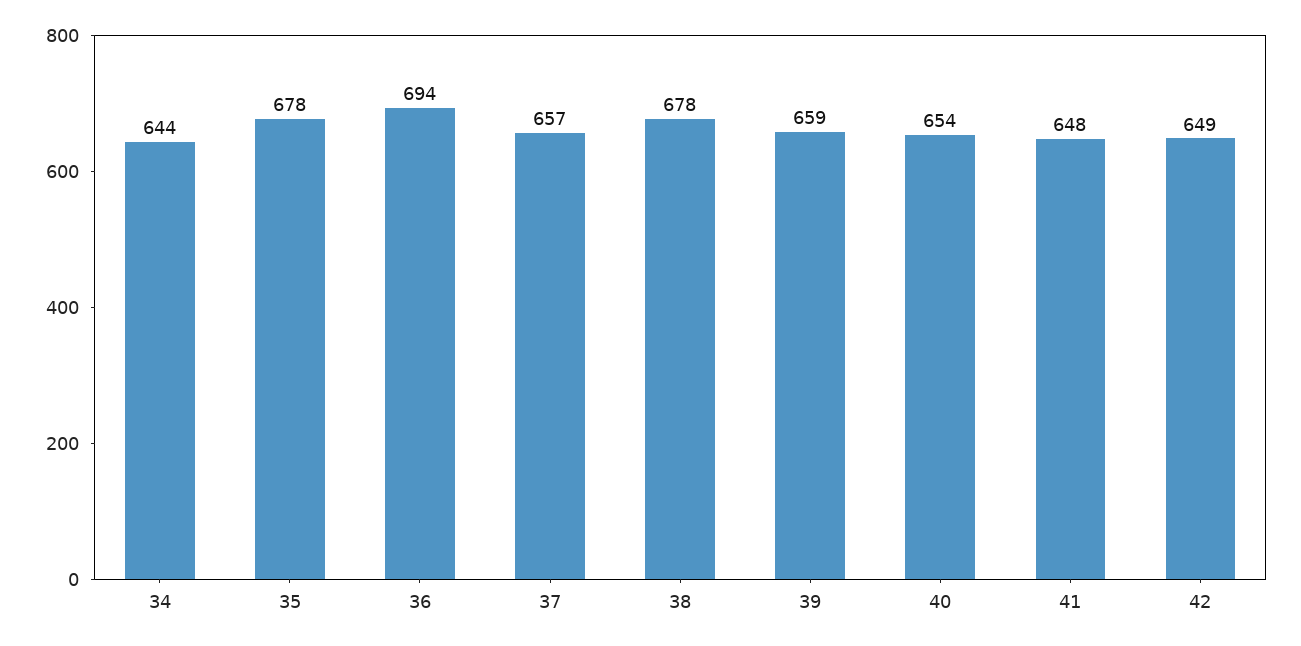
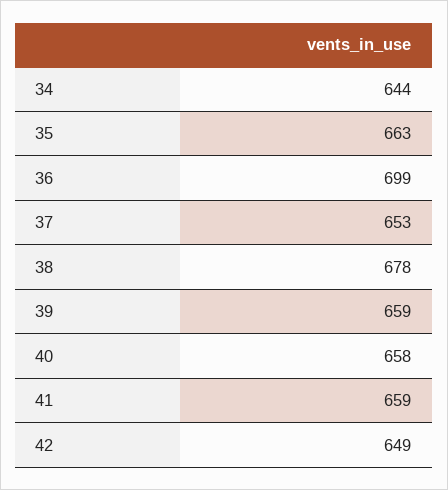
  {
    "34": 644,
-   "35": 678,
+   "35": 663,
-   "36": 694,
+   "36": 699,
-   "37": 657,
+   "37": 653,
    "38": 678,
    "39": 659,
-   "40": 654,
+   "40": 658,
-   "41": 648,
+   "41": 659,
    "42": 649
  }

